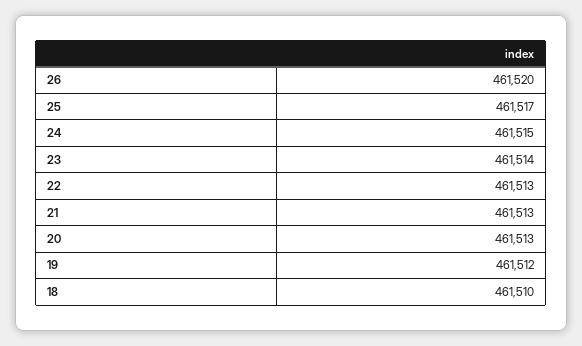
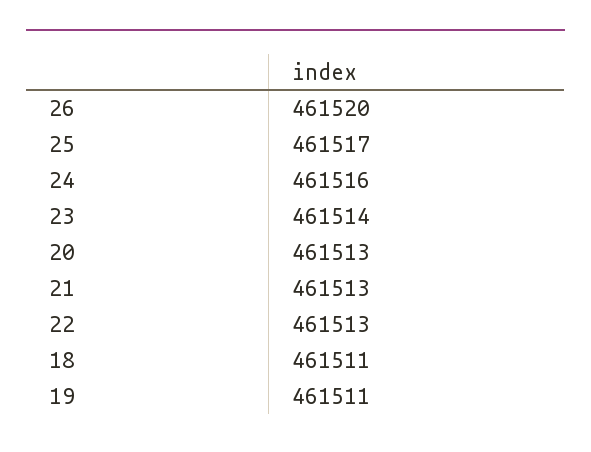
  {
    "26": 461520,
    "25": 461517,
-   "24": 461515,
+   "24": 461516,
    "23": 461514,
    "22": 461513,
    "21": 461513,
    "20": 461513,
-   "19": 461512,
+   "19": 461511,
-   "18": 461510
+   "18": 461511
  }

